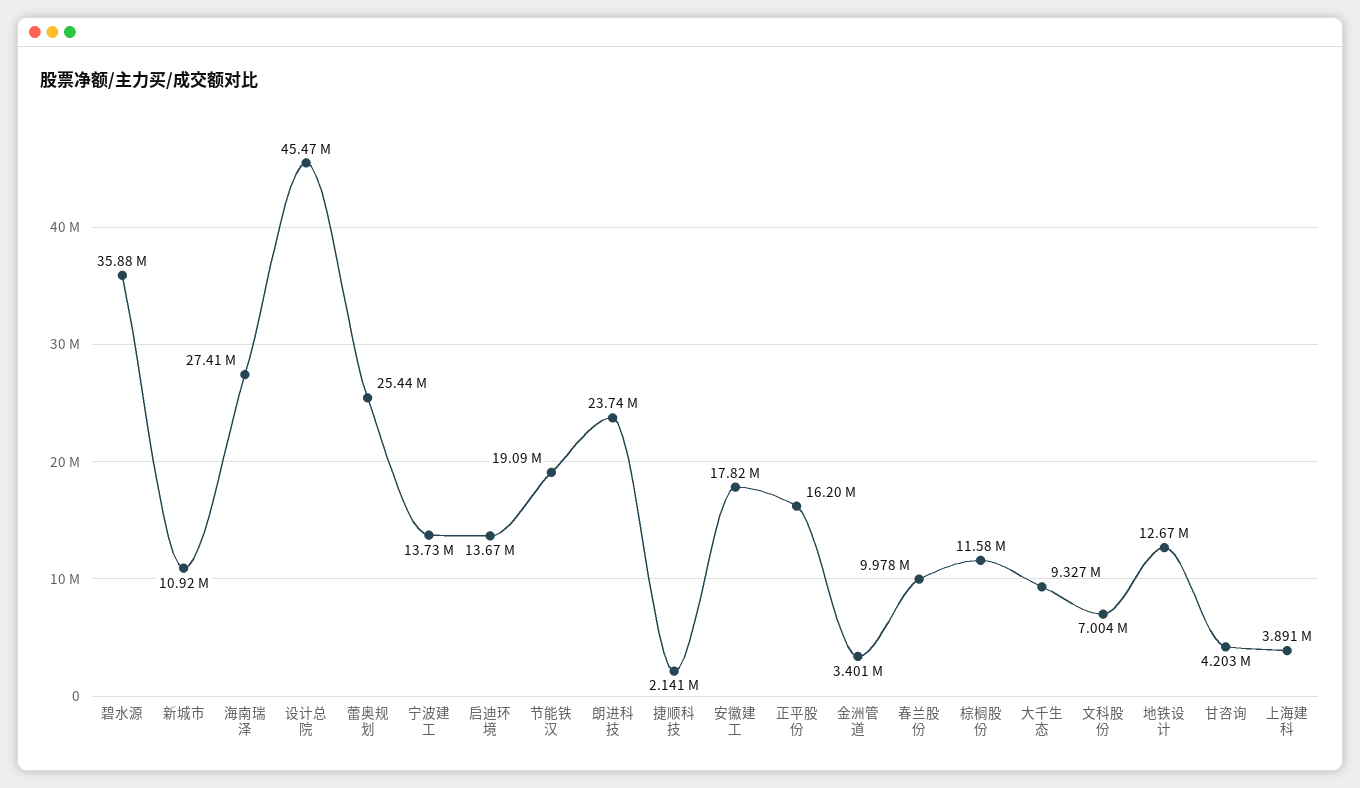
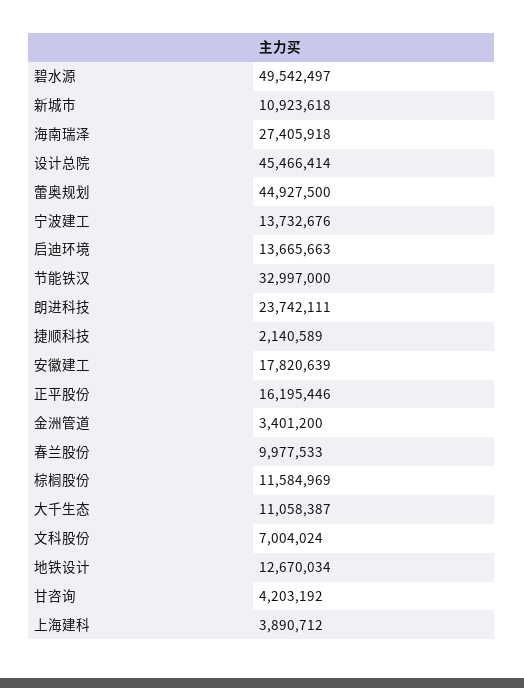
  {
-   "碧水源": 35880000,
+   "碧水源": 49542497,
    "新城市": 10923618,
    "海南瑞泽": 27405918,
    "设计总院": 45466414,
-   "蕾奥规划": 25440000,
+   "蕾奥规划": 44927500,
    "宁波建工": 13732676,
    "启迪环境": 13665663,
-   "节能铁汉": 19090000,
+   "节能铁汉": 32997000,
    "朗进科技": 23742111,
    "捷顺科技": 2140589,
    "安徽建工": 17820639,
    "正平股份": 16195446,
    "金洲管道": 3401200,
    "春兰股份": 9977533,
    "棕榈股份": 11584969,
-   "大千生态": 9327000,
+   "大千生态": 11058387,
    "文科股份": 7004024,
    "地铁设计": 12670034,
    "甘咨询": 4203192,
    "上海建科": 3890712
  }

